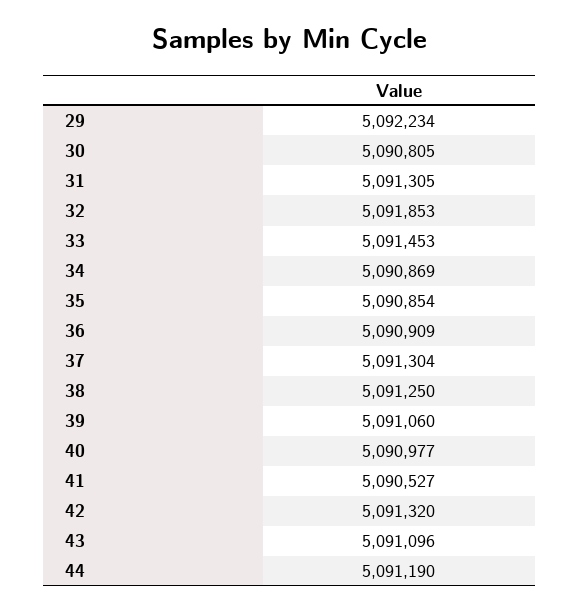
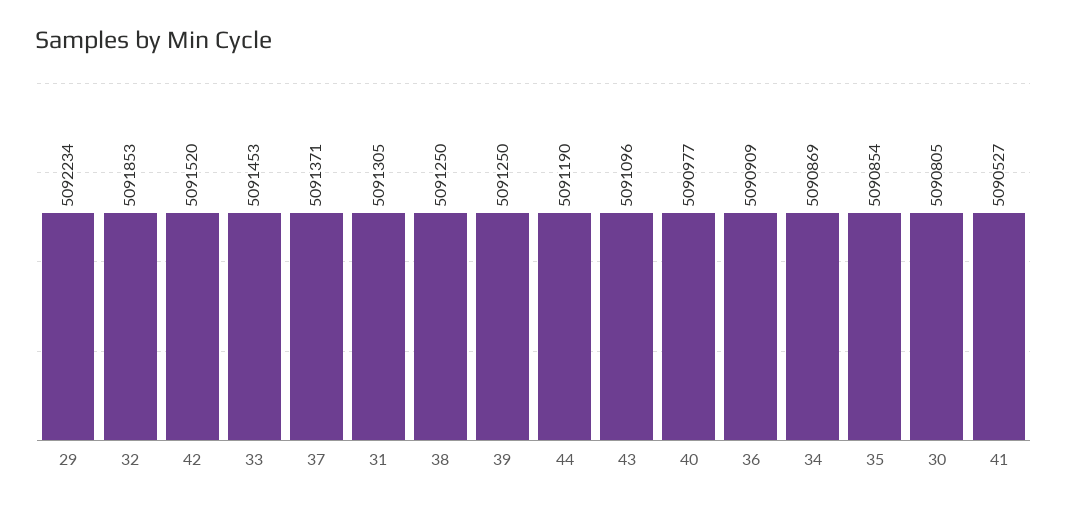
  {
    "29": 5092234,
    "30": 5090805,
    "31": 5091305,
    "32": 5091853,
    "33": 5091453,
    "34": 5090869,
    "35": 5090854,
    "36": 5090909,
-   "37": 5091304,
+   "37": 5091371,
    "38": 5091250,
-   "39": 5091060,
+   "39": 5091250,
    "40": 5090977,
    "41": 5090527,
-   "42": 5091320,
+   "42": 5091520,
    "43": 5091096,
    "44": 5091190
  }

